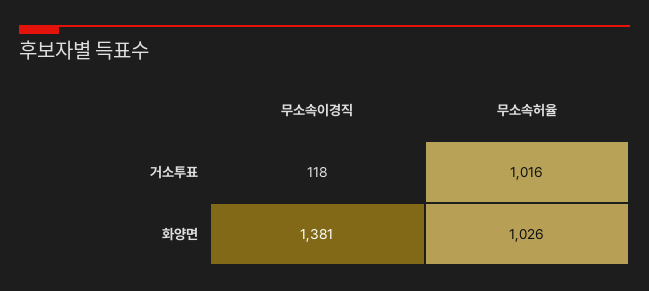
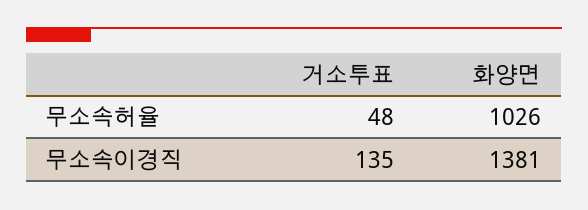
  {
    "무소속이경직": {
-     "거소투표": 118,
+     "거소투표": 135,
      "화양면": 1381
    },
    "무소속허율": {
-     "거소투표": 1016,
+     "거소투표": 48,
      "화양면": 1026
    }
  }

